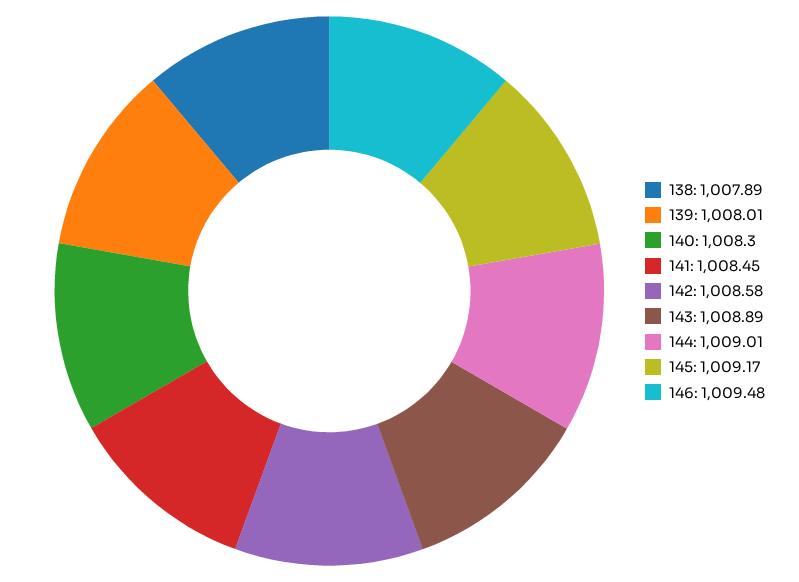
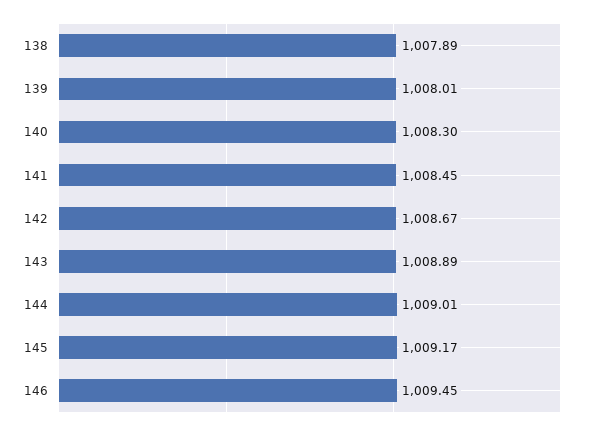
  {
    "138": 1007.89,
    "139": 1008.01,
    "140": 1008.3,
    "141": 1008.45,
-   "142": 1008.58,
+   "142": 1008.67,
    "143": 1008.89,
    "144": 1009.01,
    "145": 1009.17,
-   "146": 1009.48
+   "146": 1009.45
  }

